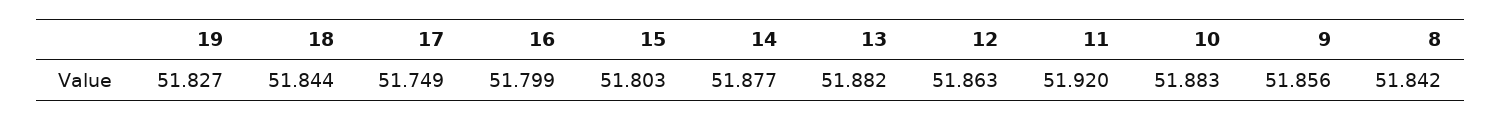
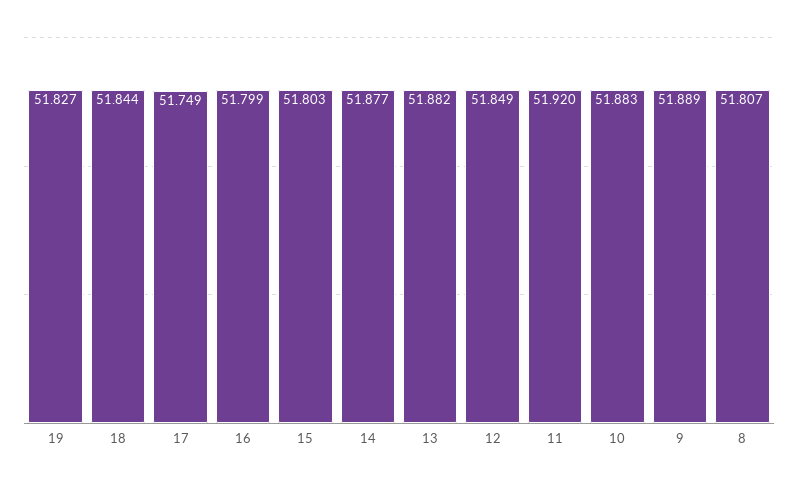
  {
    "19": 51.827,
    "18": 51.844,
    "17": 51.749,
    "16": 51.799,
    "15": 51.803,
    "14": 51.877,
    "13": 51.882,
-   "12": 51.863,
+   "12": 51.849,
    "11": 51.92,
    "10": 51.883,
-   "9": 51.856,
+   "9": 51.889,
-   "8": 51.842
+   "8": 51.807
  }

